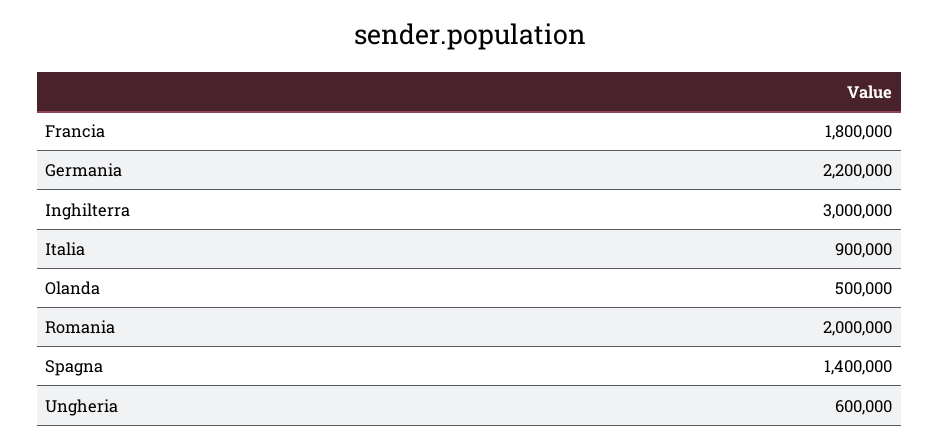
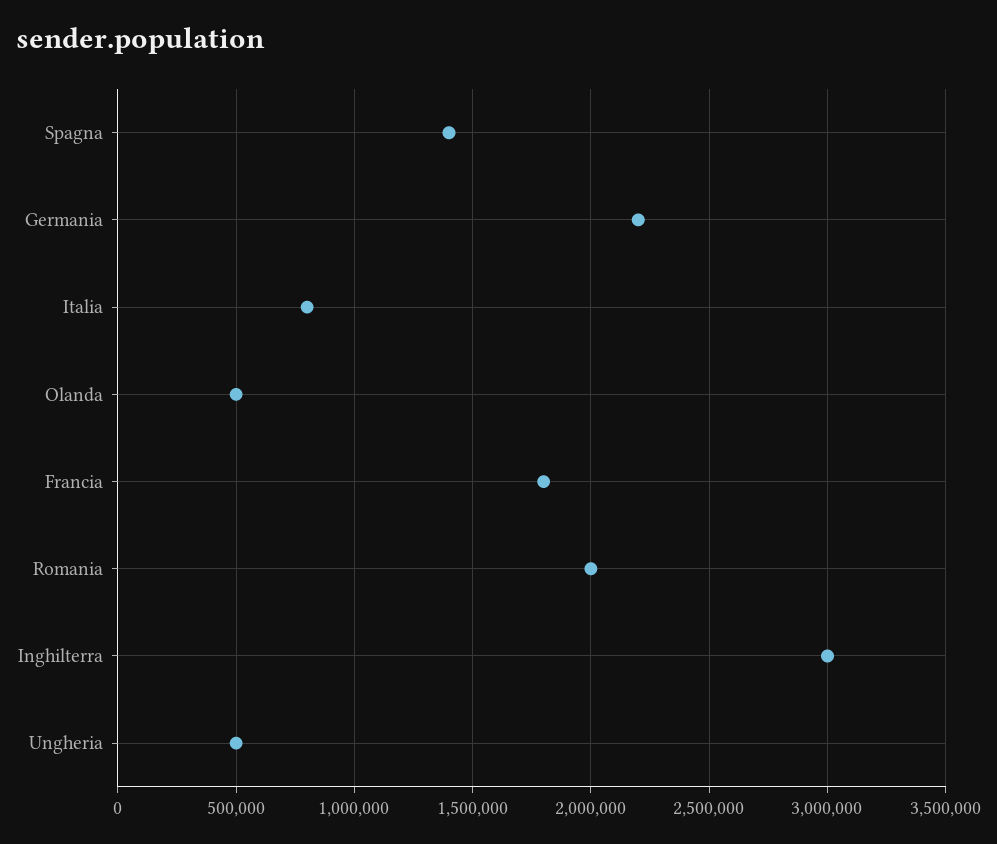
  {
    "Francia": 1800000,
    "Germania": 2200000,
    "Inghilterra": 3000000,
-   "Italia": 900000,
+   "Italia": 800000,
    "Olanda": 500000,
    "Romania": 2000000,
    "Spagna": 1400000,
-   "Ungheria": 600000
+   "Ungheria": 500000
  }

